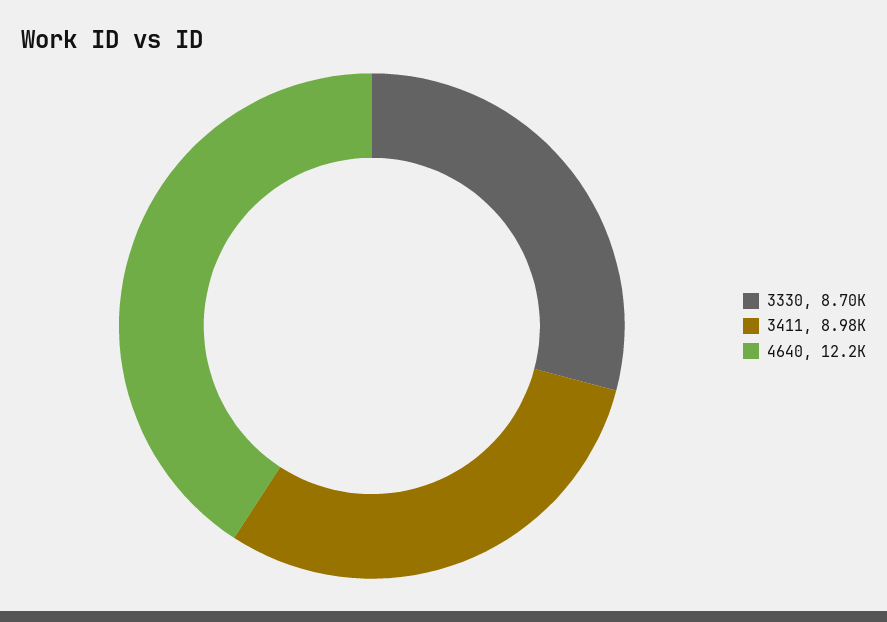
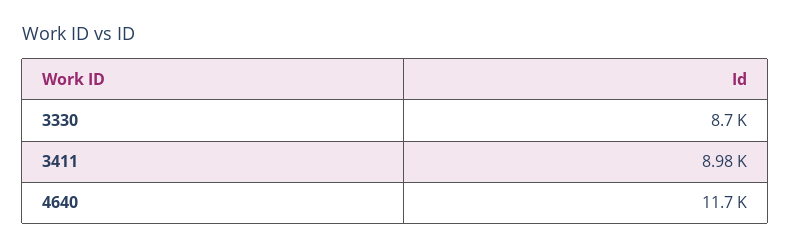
  {
    "3330": 8700,
    "3411": 8980,
-   "4640": 12200
+   "4640": 11700
  }

